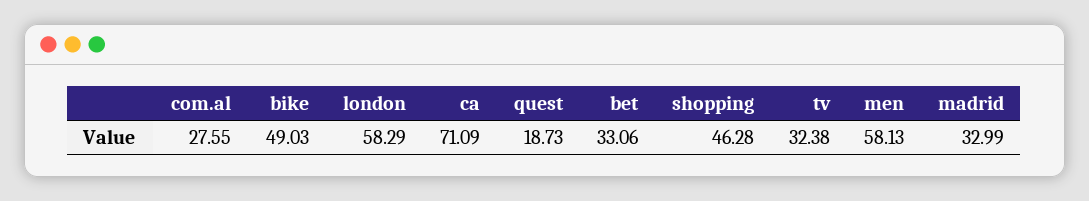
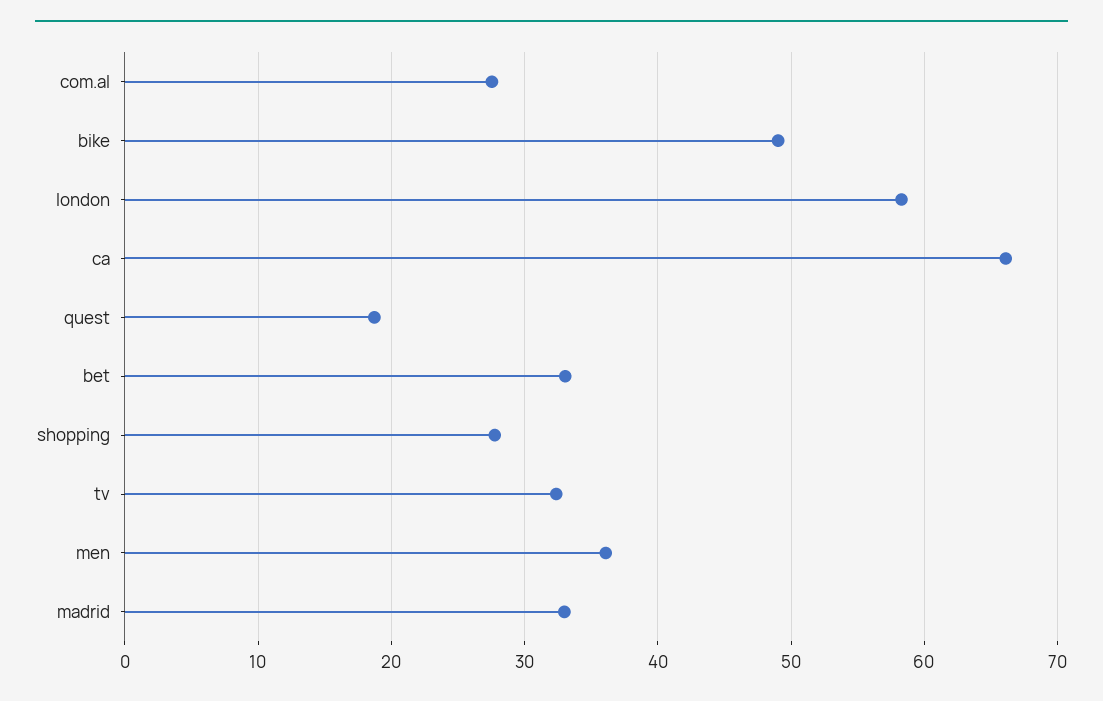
  {
    "com.al": 27.55,
    "bike": 49.03,
    "london": 58.29,
-   "ca": 71.09,
+   "ca": 66,
    "quest": 18.73,
    "bet": 33.06,
-   "shopping": 46.28,
+   "shopping": 28,
    "tv": 32.38,
-   "men": 58.13,
+   "men": 36,
    "madrid": 32.99
  }

